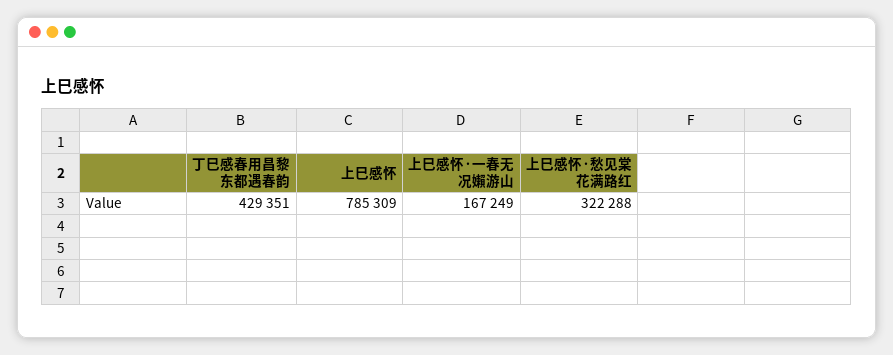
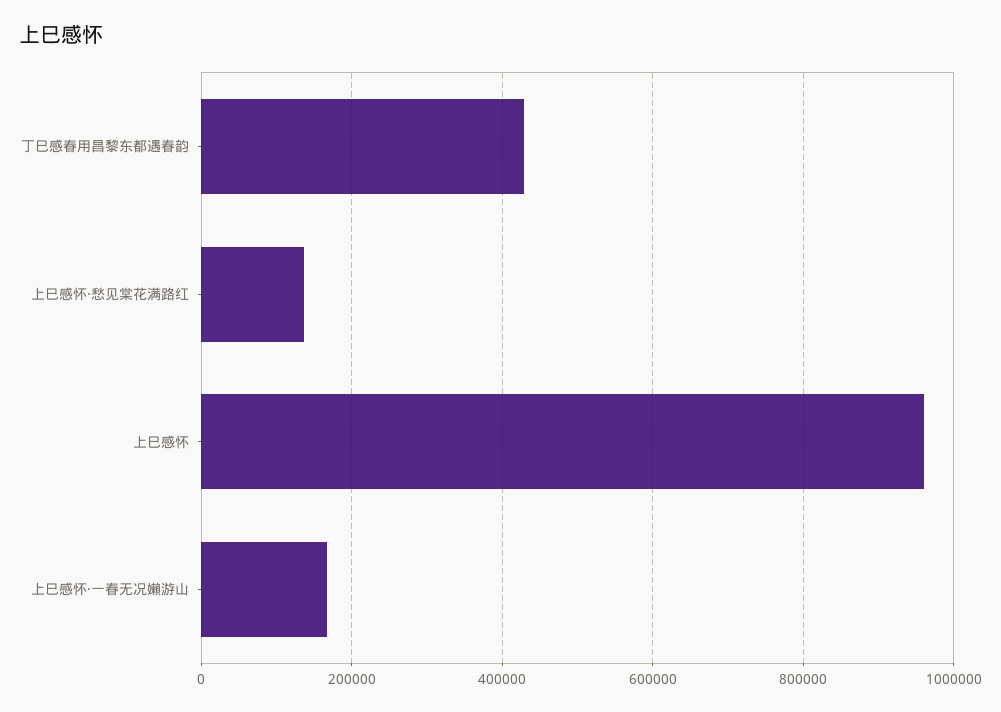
  {
    "丁巳感春用昌黎东都遇春韵": 429351,
-   "上巳感怀": 785309,
+   "上巳感怀": 960000,
    "上巳感怀·一春无况嬾游山": 167249,
-   "上巳感怀·愁见棠花满路红": 322288
+   "上巳感怀·愁见棠花满路红": 140000
  }

